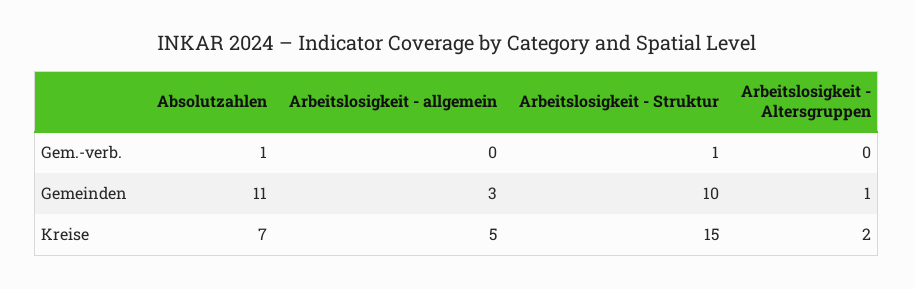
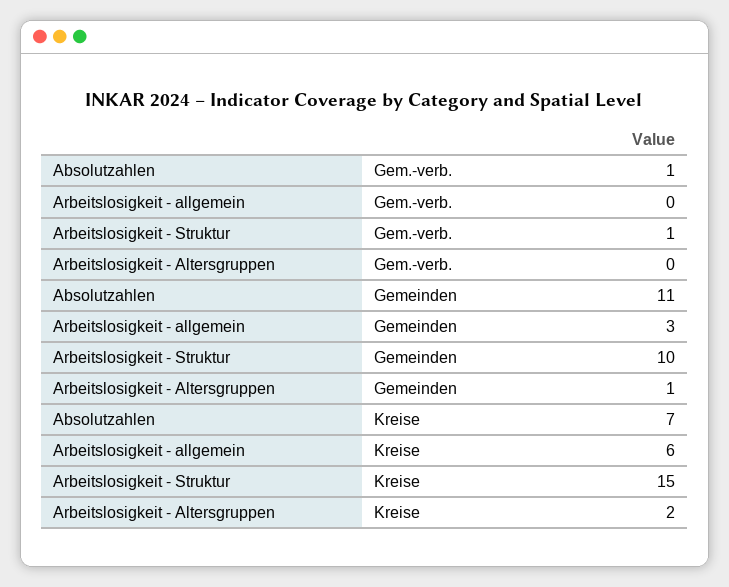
  {
    "Absolutzahlen": {
      "Gem.-verb.": 1,
      "Gemeinden": 11,
      "Kreise": 7
    },
    "Arbeitslosigkeit - allgemein": {
      "Gem.-verb.": 0,
      "Gemeinden": 3,
-     "Kreise": 5
+     "Kreise": 6
    },
    "Arbeitslosigkeit - Struktur": {
      "Gem.-verb.": 1,
      "Gemeinden": 10,
      "Kreise": 15
    },
    "Arbeitslosigkeit - Altersgruppen": {
      "Gem.-verb.": 0,
      "Gemeinden": 1,
      "Kreise": 2
    }
  }

